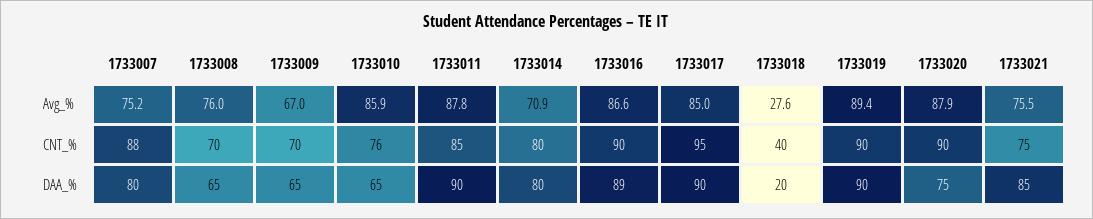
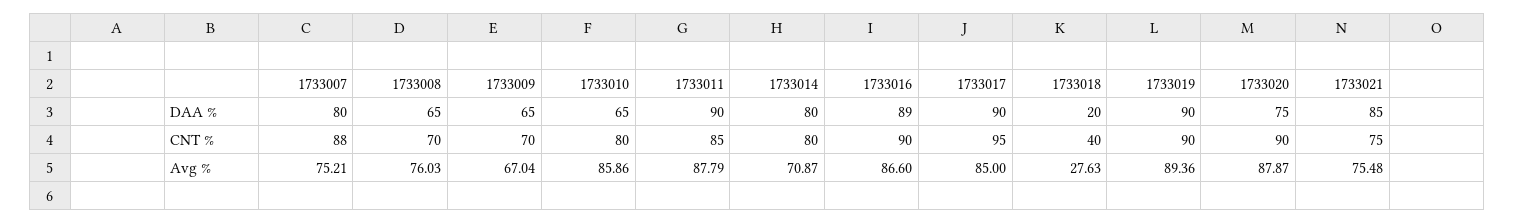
  {
    "1733007": {
      "Avg_%": 75.21,
      "CNT_%": 88,
      "DAA_%": 80
    },
    "1733008": {
      "Avg_%": 76.03,
      "CNT_%": 70,
      "DAA_%": 65
    },
    "1733009": {
      "Avg_%": 67.04,
      "CNT_%": 70,
      "DAA_%": 65
    },
    "1733010": {
      "Avg_%": 85.86,
-     "CNT_%": 76,
+     "CNT_%": 80,
      "DAA_%": 65
    },
    "1733011": {
      "Avg_%": 87.79,
      "CNT_%": 85,
      "DAA_%": 90
    },
    "1733014": {
      "Avg_%": 70.87,
      "CNT_%": 80,
      "DAA_%": 80
    },
    "1733016": {
      "Avg_%": 86.6,
      "CNT_%": 90,
      "DAA_%": 89
    },
    "1733017": {
      "Avg_%": 85,
      "CNT_%": 95,
      "DAA_%": 90
    },
    "1733018": {
      "Avg_%": 27.63,
      "CNT_%": 40,
      "DAA_%": 20
    },
    "1733019": {
      "Avg_%": 89.36,
      "CNT_%": 90,
      "DAA_%": 90
    },
    "1733020": {
      "Avg_%": 87.87,
      "CNT_%": 90,
      "DAA_%": 75
    },
    "1733021": {
      "Avg_%": 75.48,
      "CNT_%": 75,
      "DAA_%": 85
    }
  }

